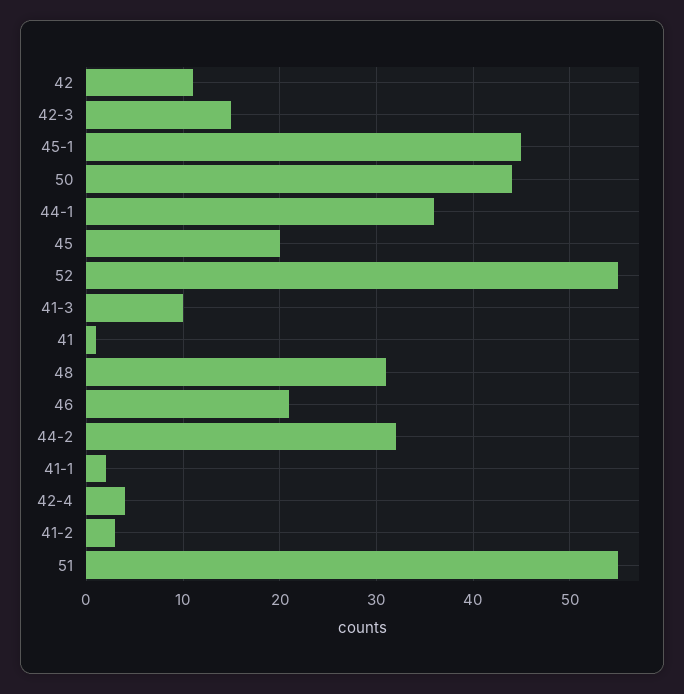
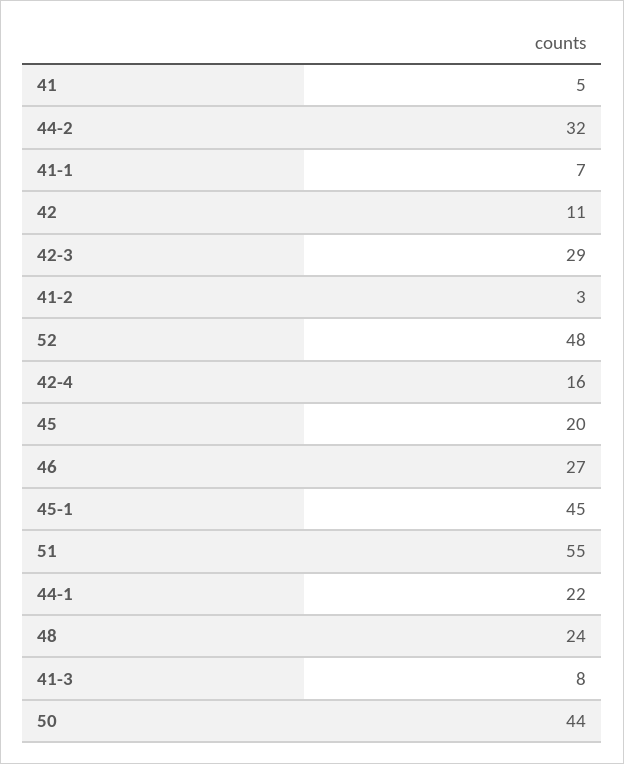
  {
    "42": 11,
-   "42-3": 15,
+   "42-3": 29,
    "45-1": 45,
    "50": 44,
-   "44-1": 36,
+   "44-1": 22,
    "45": 20,
-   "52": 55,
+   "52": 48,
-   "41-3": 10,
+   "41-3": 8,
-   "41": 1,
+   "41": 5,
-   "48": 31,
+   "48": 24,
-   "46": 21,
+   "46": 27,
    "44-2": 32,
-   "41-1": 2,
+   "41-1": 7,
-   "42-4": 4,
+   "42-4": 16,
    "41-2": 3,
    "51": 55
  }

